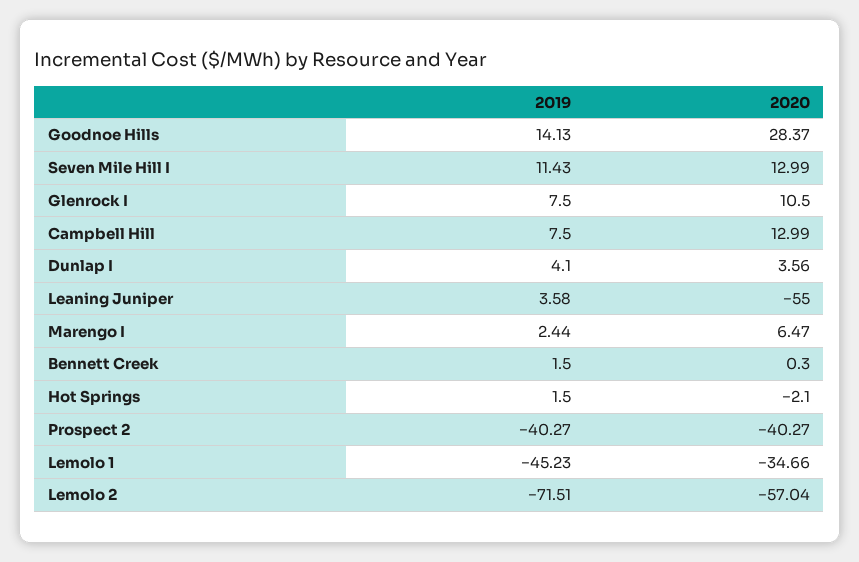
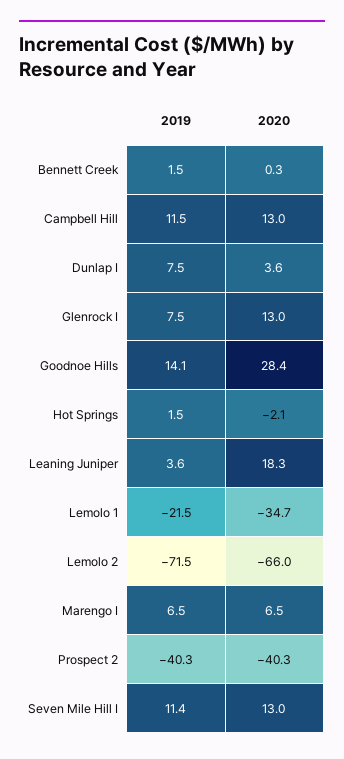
  {
    "2019": {
      "Goodnoe Hills": 14.13,
      "Seven Mile Hill I": 11.43,
      "Glenrock I": 7.5,
-     "Campbell Hill": 7.5,
+     "Campbell Hill": 11.5,
-     "Dunlap I": 4.1,
+     "Dunlap I": 7.5,
      "Leaning Juniper": 3.58,
-     "Marengo I": 2.44,
+     "Marengo I": 6.5,
      "Bennett Creek": 1.5,
      "Hot Springs": 1.5,
      "Prospect 2": -40.27,
-     "Lemolo 1": -45.23,
+     "Lemolo 1": -21.5,
      "Lemolo 2": -71.51
    },
    "2020": {
      "Goodnoe Hills": 28.37,
      "Seven Mile Hill I": 12.99,
-     "Glenrock I": 10.5,
+     "Glenrock I": 13,
      "Campbell Hill": 12.99,
      "Dunlap I": 3.56,
-     "Leaning Juniper": -55,
+     "Leaning Juniper": 18.3,
      "Marengo I": 6.47,
      "Bennett Creek": 0.3,
      "Hot Springs": -2.1,
      "Prospect 2": -40.27,
      "Lemolo 1": -34.66,
-     "Lemolo 2": -57.04
+     "Lemolo 2": -66
    }
  }

